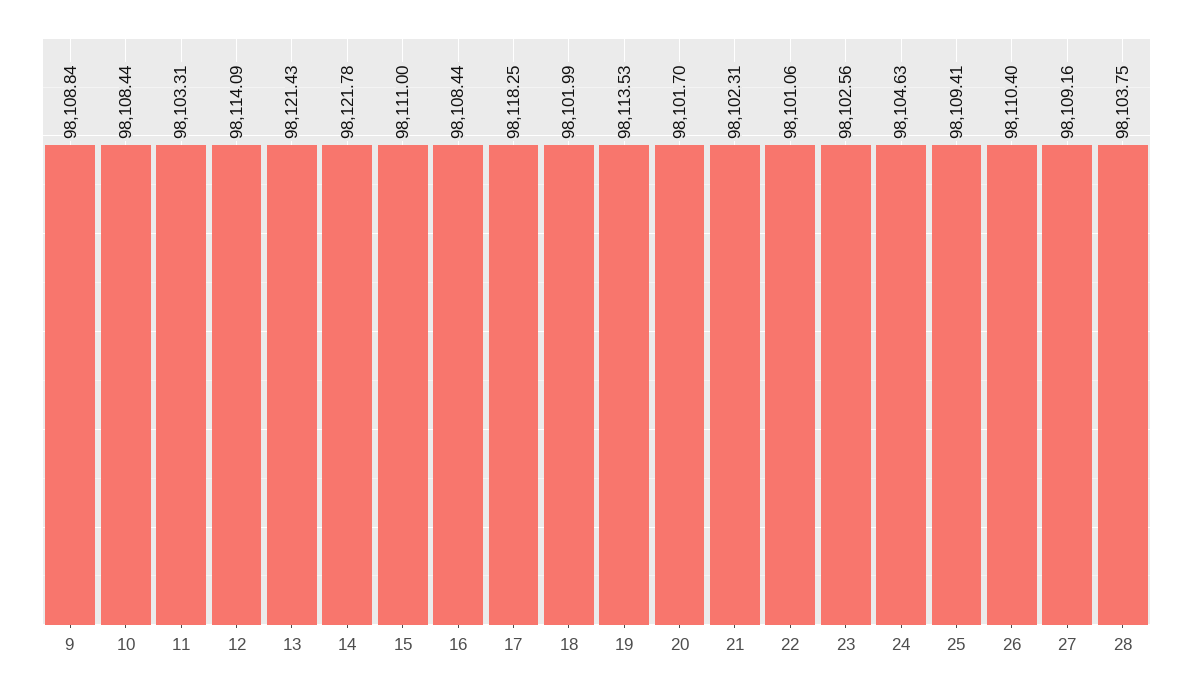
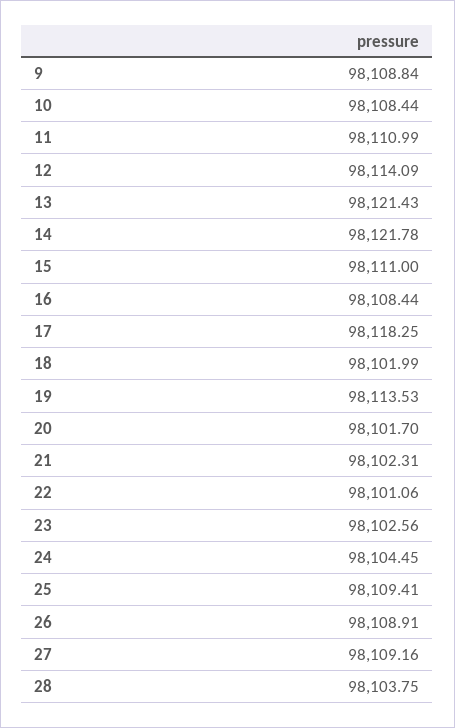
  {
    "9": 98108.84,
    "10": 98108.44,
-   "11": 98103.31,
+   "11": 98110.99,
    "12": 98114.09,
    "13": 98121.43,
    "14": 98121.78,
    "15": 98111,
    "16": 98108.44,
    "17": 98118.25,
    "18": 98101.99,
    "19": 98113.53,
    "20": 98101.7,
    "21": 98102.31,
    "22": 98101.06,
    "23": 98102.56,
-   "24": 98104.63,
+   "24": 98104.45,
    "25": 98109.41,
-   "26": 98110.4,
+   "26": 98108.91,
    "27": 98109.16,
    "28": 98103.75
  }

